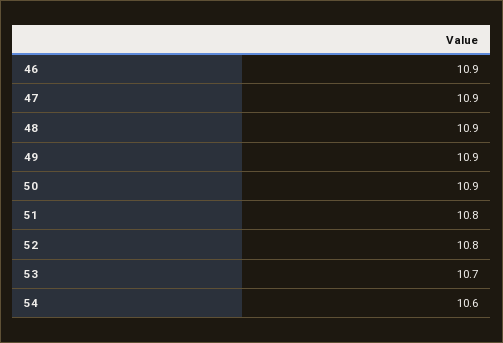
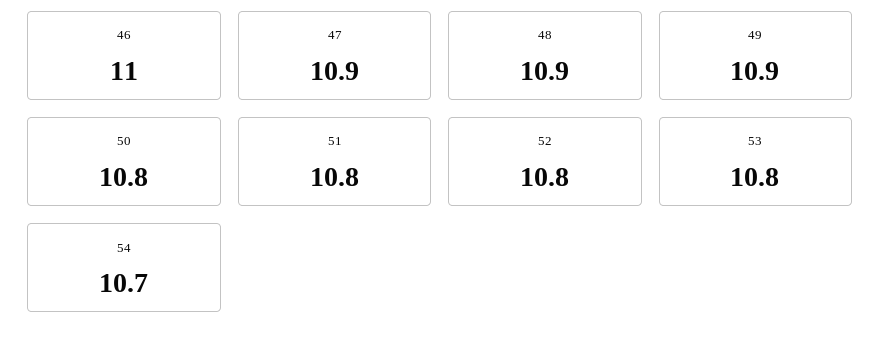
  {
-   "46": 10.9,
+   "46": 11,
    "47": 10.9,
    "48": 10.9,
    "49": 10.9,
-   "50": 10.9,
+   "50": 10.8,
    "51": 10.8,
    "52": 10.8,
-   "53": 10.7,
+   "53": 10.8,
-   "54": 10.6
+   "54": 10.7
  }

